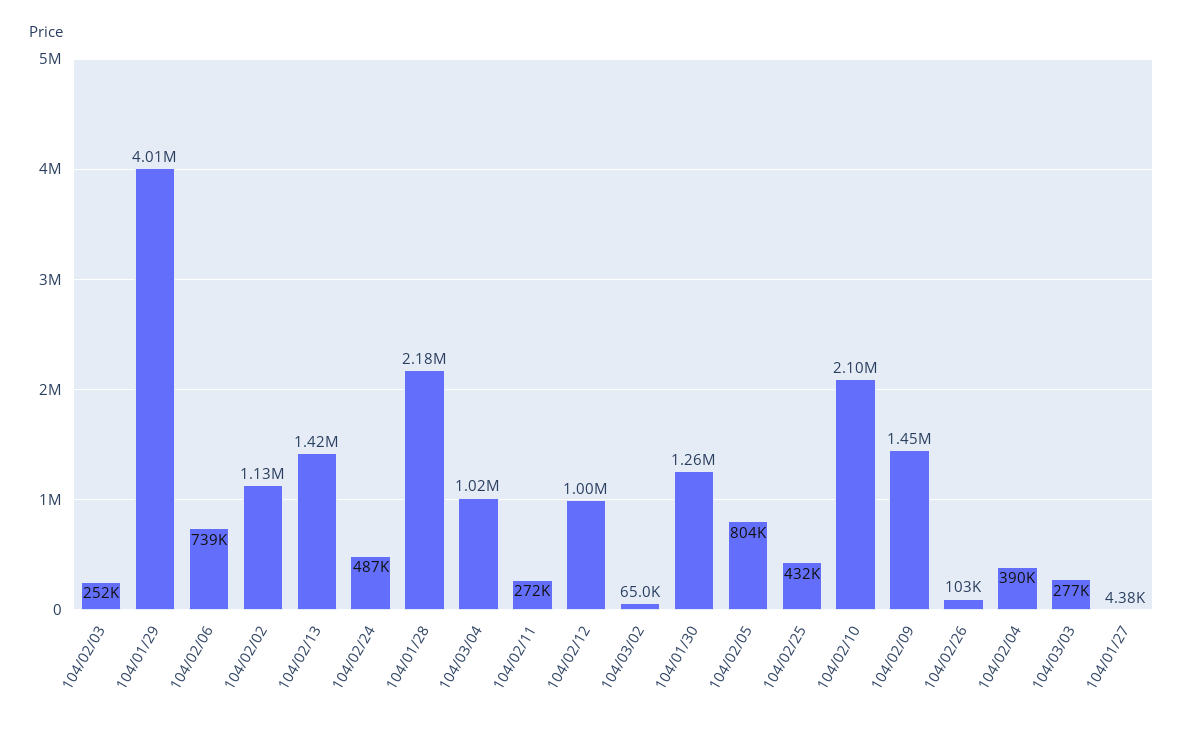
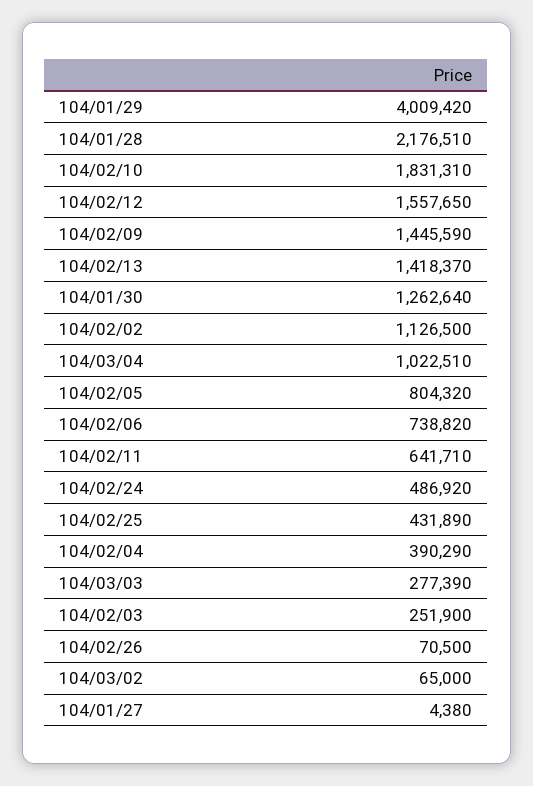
  {
    "104/02/03": 251900,
    "104/01/29": 4009420,
    "104/02/06": 738820,
    "104/02/02": 1126500,
    "104/02/13": 1418370,
    "104/02/24": 486920,
    "104/01/28": 2176510,
    "104/03/04": 1022510,
-   "104/02/11": 272000,
+   "104/02/11": 641710,
-   "104/02/12": 1000000,
+   "104/02/12": 1557650,
    "104/03/02": 65000,
    "104/01/30": 1262640,
    "104/02/05": 804320,
    "104/02/25": 431890,
-   "104/02/10": 2100000,
+   "104/02/10": 1831310,
    "104/02/09": 1445590,
-   "104/02/26": 103000,
+   "104/02/26": 70500,
    "104/02/04": 390290,
    "104/03/03": 277390,
    "104/01/27": 4380
  }

